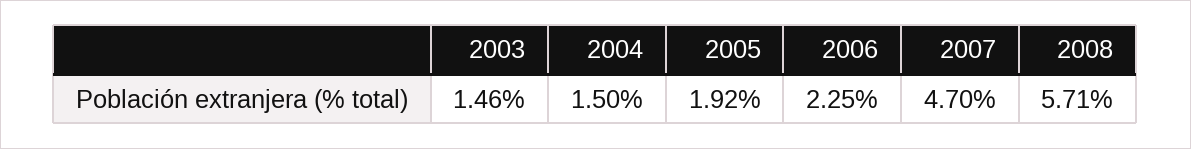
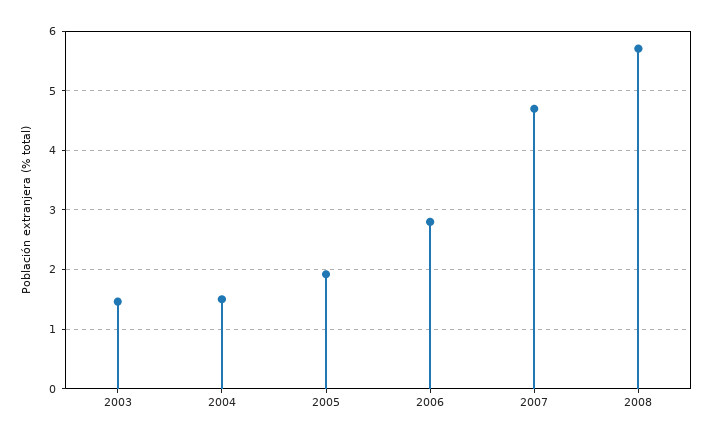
  {
    "2003": 1.46,
    "2004": 1.5,
    "2005": 1.92,
-   "2006": 2.25,
+   "2006": 2.8,
    "2007": 4.7,
    "2008": 5.71
  }

